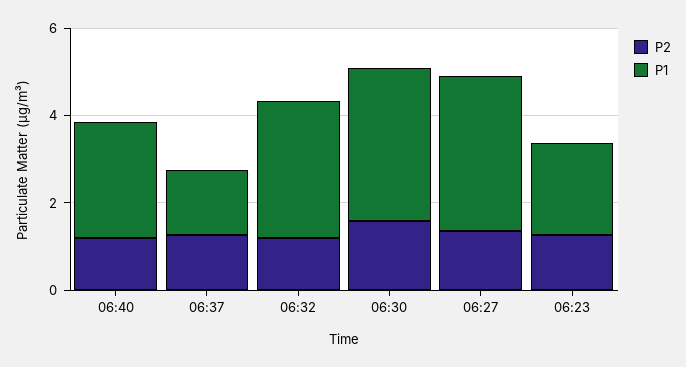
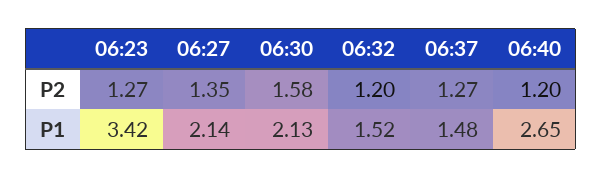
  {
    "P2": {
      "06:40": 1.2,
      "06:37": 1.27,
      "06:32": 1.2,
      "06:30": 1.58,
      "06:27": 1.35,
      "06:23": 1.27
    },
    "P1": {
      "06:40": 2.65,
      "06:37": 1.48,
-     "06:32": 3,
+     "06:32": 1.52,
-     "06:30": 3.5,
+     "06:30": 2.13,
-     "06:27": 3.5,
+     "06:27": 2.14,
-     "06:23": 2
+     "06:23": 3.42
    }
  }

